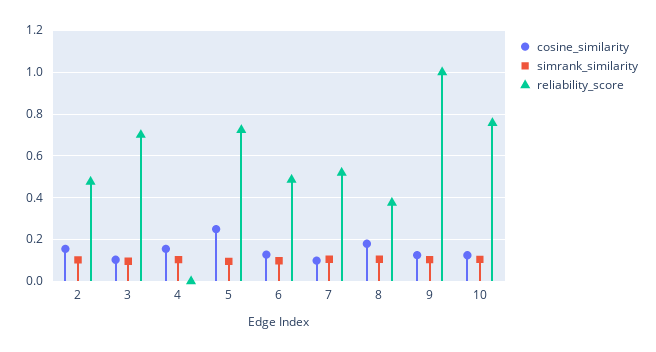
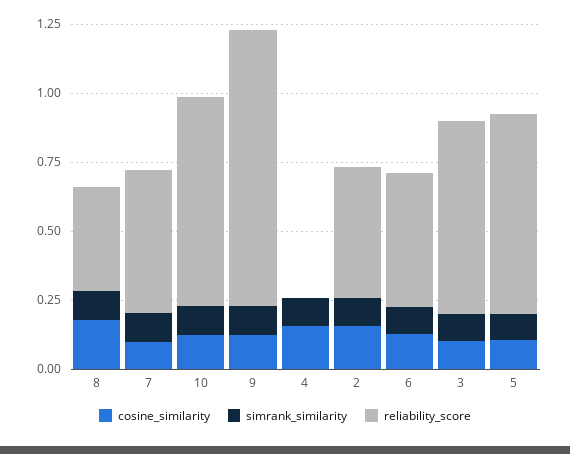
  {
    "cosine_similarity": {
      "2": 0.15,
      "3": 0.1,
      "4": 0.15,
-     "5": 0.25,
+     "5": 0.1,
      "6": 0.15,
      "7": 0.1,
      "8": 0.2,
      "9": 0.15,
      "10": 0.1
    },
    "simrank_similarity": {
      "2": 0.1,
      "3": 0.1,
      "4": 0.1,
      "5": 0.1,
      "6": 0.1,
      "7": 0.1,
      "8": 0.1,
      "9": 0.1,
      "10": 0.1
    },
    "reliability_score": {
      "2": 0.5,
      "3": 0.7,
      "4": 0,
      "5": 0.7,
      "6": 0.5,
      "7": 0.5,
      "8": 0.4,
      "9": 1,
      "10": 0.75
    }
  }

